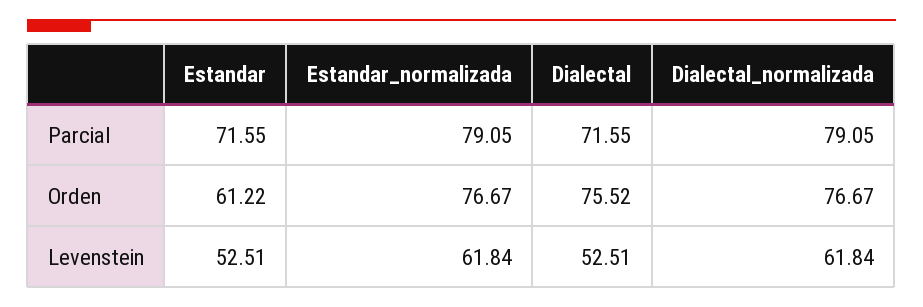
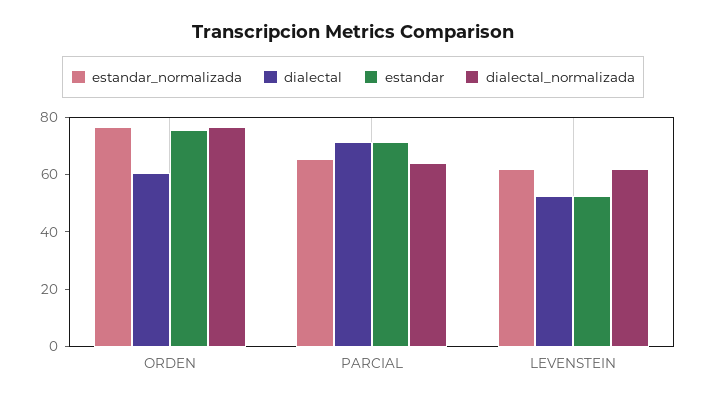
  {
    "Estandar": {
      "Parcial": 71.55,
-     "Orden": 61.22,
+     "Orden": 75,
      "Levenstein": 52.51
    },
    "Estandar_normalizada": {
-     "Parcial": 79.05,
+     "Parcial": 65,
      "Orden": 76.67,
      "Levenstein": 61.84
    },
    "Dialectal": {
      "Parcial": 71.55,
-     "Orden": 75.52,
+     "Orden": 60,
      "Levenstein": 52.51
    },
    "Dialectal_normalizada": {
-     "Parcial": 79.05,
+     "Parcial": 65,
      "Orden": 76.67,
      "Levenstein": 61.84
    }
  }

